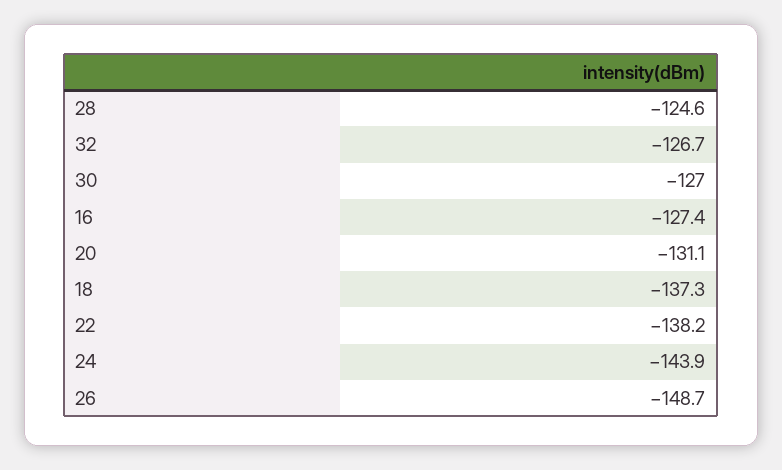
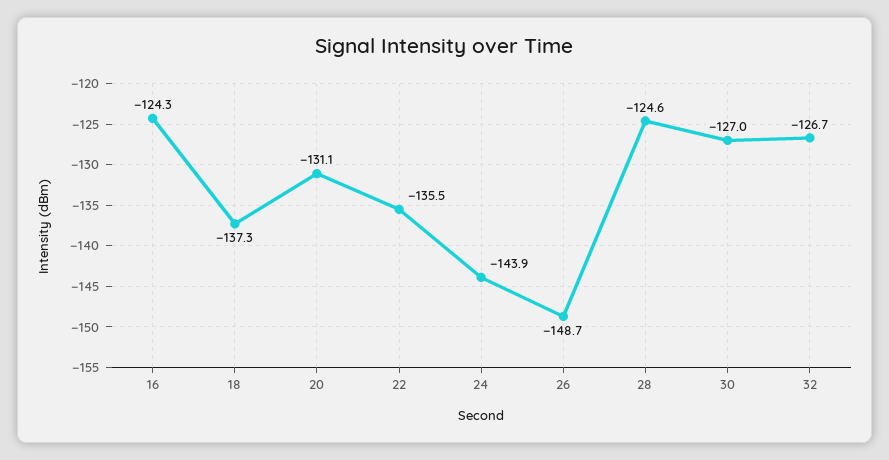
  {
    "28": -124.6,
    "32": -126.7,
    "30": -127,
-   "16": -127.4,
+   "16": -124.3,
    "20": -131.1,
    "18": -137.3,
-   "22": -138.2,
+   "22": -135.5,
    "24": -143.9,
    "26": -148.7
  }

